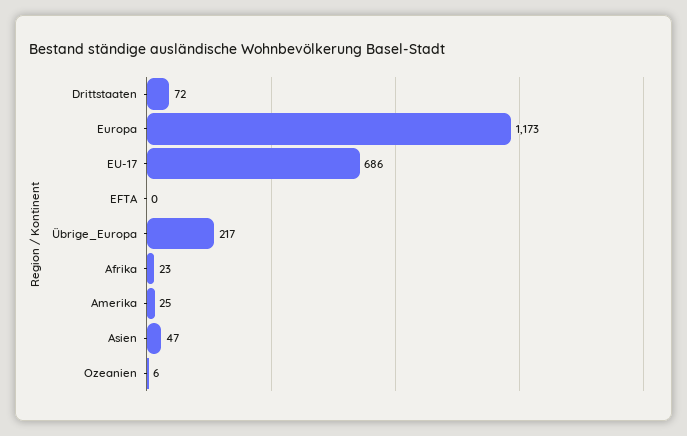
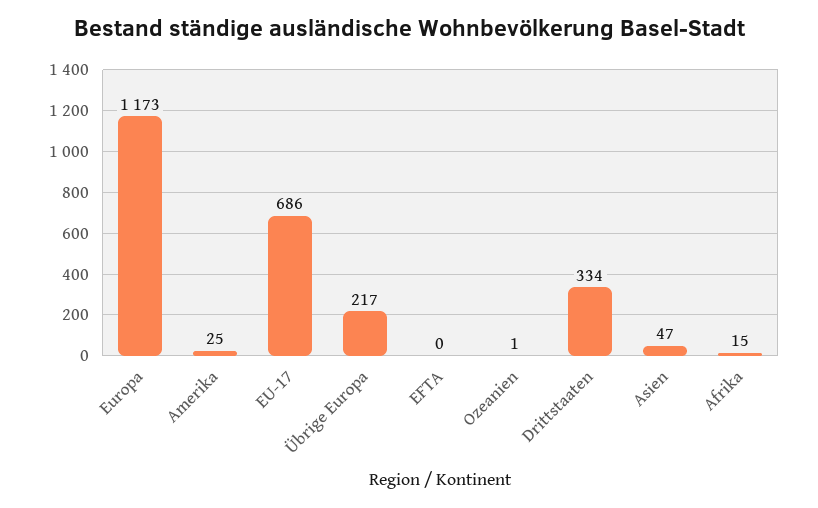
  {
-   "Drittstaaten": 72,
+   "Drittstaaten": 334,
    "Europa": 1173,
    "EU-17": 686,
    "EFTA": 0,
    "Übrige_Europa": 217,
-   "Afrika": 23,
+   "Afrika": 15,
    "Amerika": 25,
    "Asien": 47,
-   "Ozeanien": 6
+   "Ozeanien": 1
  }

